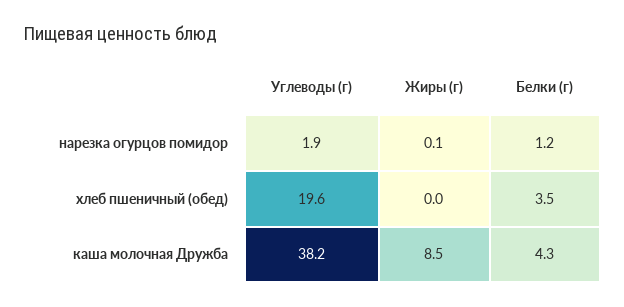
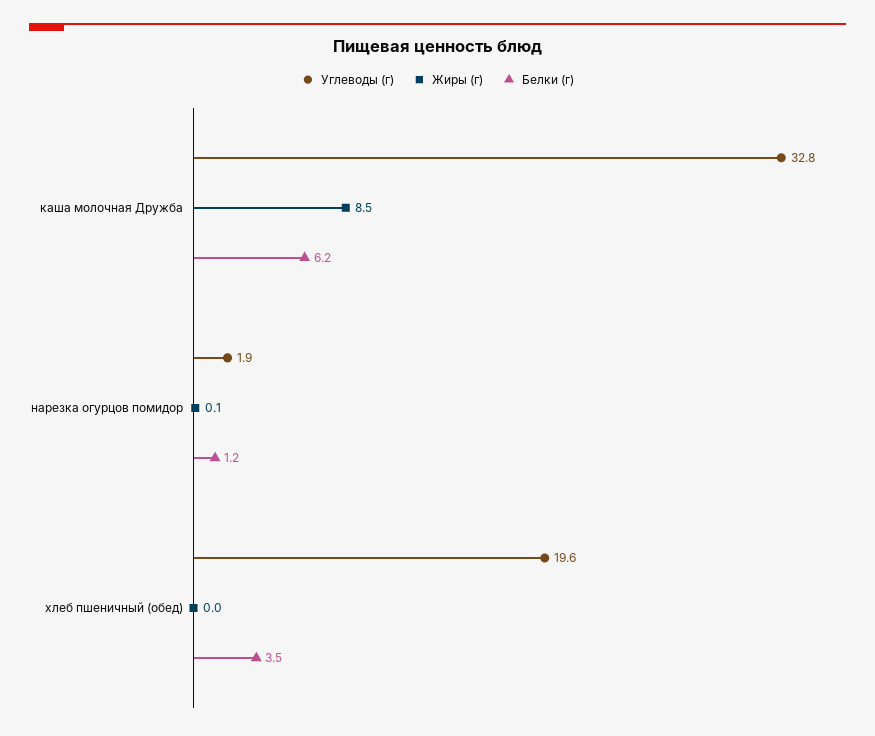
  {
    "Углеводы (г)": {
      "нарезка огурцов помидор": 1.9,
      "хлеб пшеничный (обед)": 19.6,
-     "каша молочная Дружба": 38.2
+     "каша молочная Дружба": 32.8
    },
    "Жиры (г)": {
      "нарезка огурцов помидор": 0.1,
      "хлеб пшеничный (обед)": 0,
      "каша молочная Дружба": 8.5
    },
    "Белки (г)": {
      "нарезка огурцов помидор": 1.2,
      "хлеб пшеничный (обед)": 3.5,
-     "каша молочная Дружба": 4.3
+     "каша молочная Дружба": 6.2
    }
  }

